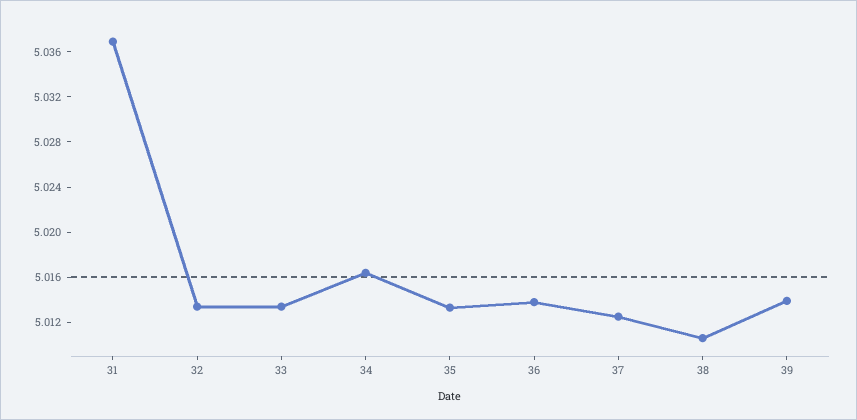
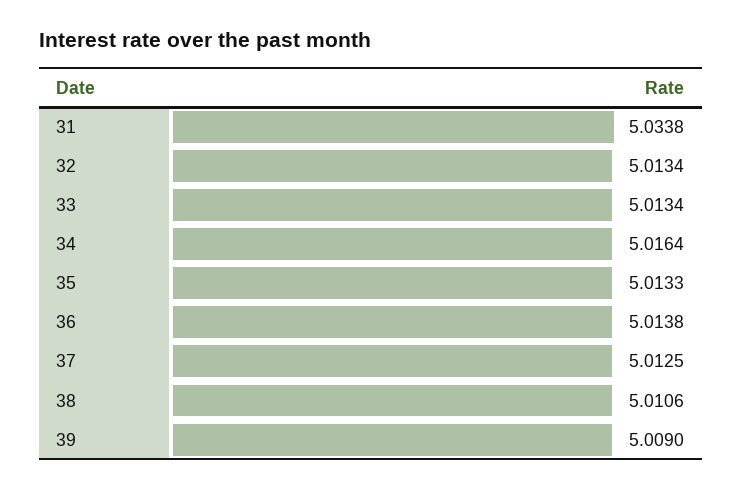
  {
-   "31": 5.037,
+   "31": 5.0338,
    "32": 5.0134,
    "33": 5.0134,
    "34": 5.0164,
    "35": 5.0133,
    "36": 5.0138,
    "37": 5.0125,
    "38": 5.0106,
-   "39": 5.014
+   "39": 5.009
  }

